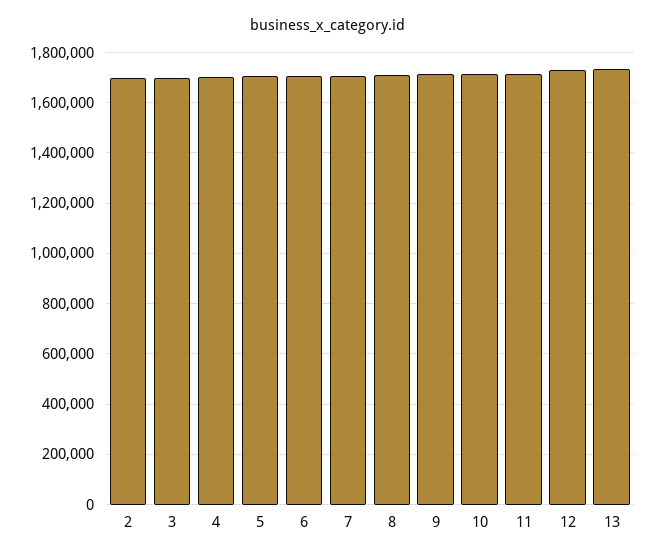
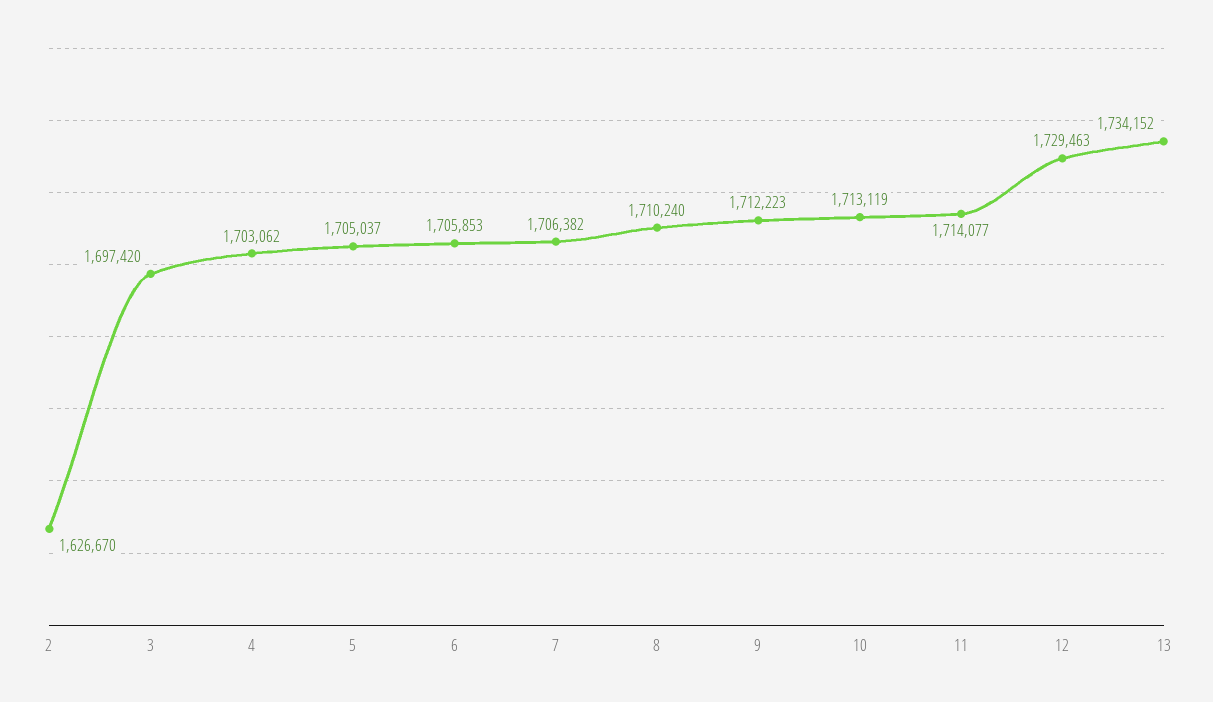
  {
-   "2": 1700000,
+   "2": 1626670,
    "3": 1697420,
    "4": 1703062,
    "5": 1705037,
    "6": 1705853,
    "7": 1706382,
    "8": 1710240,
    "9": 1712223,
    "10": 1713119,
    "11": 1714077,
    "12": 1729463,
    "13": 1734152
  }

